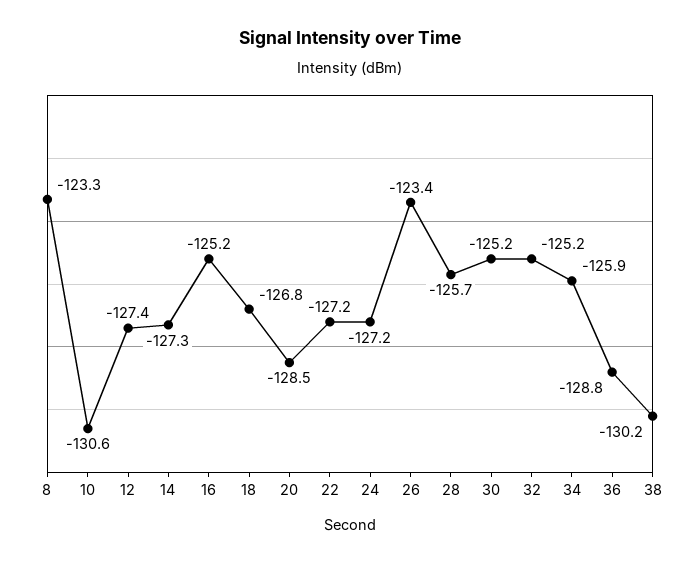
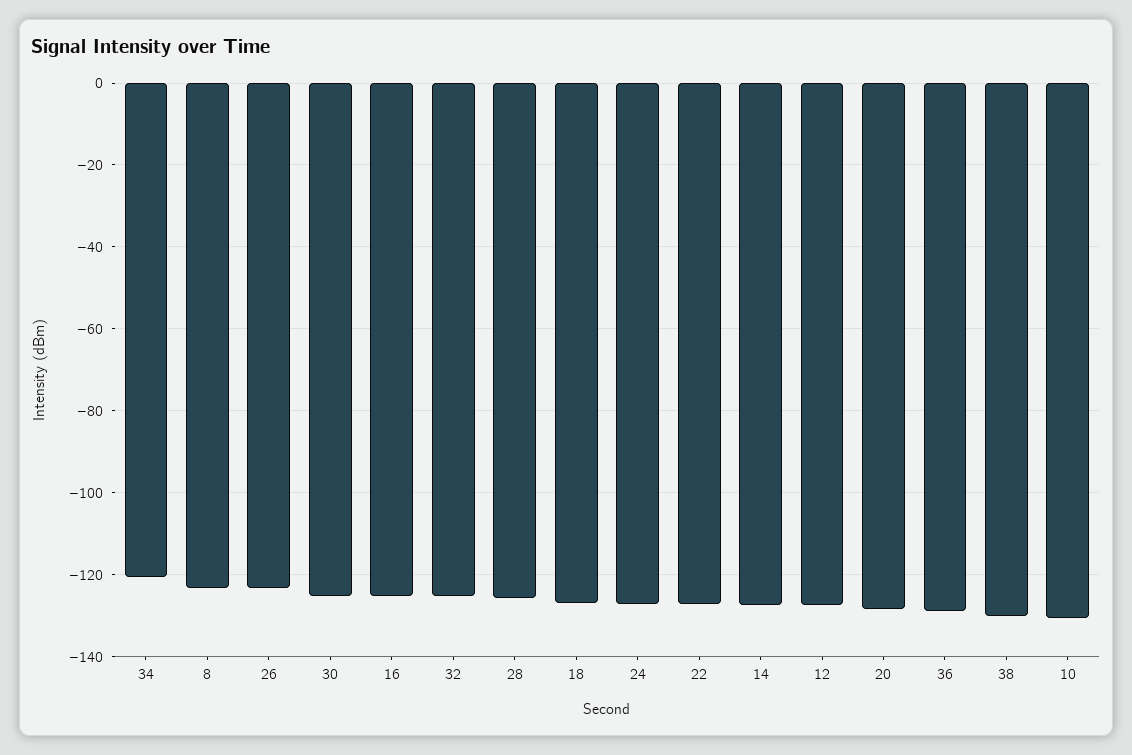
  {
    "8": -123.3,
    "10": -130.6,
    "12": -127.4,
    "14": -127.3,
    "16": -125.2,
    "18": -126.8,
    "20": -128.5,
    "22": -127.2,
    "24": -127.2,
    "26": -123.4,
    "28": -125.7,
    "30": -125.2,
    "32": -125.2,
-   "34": -125.9,
+   "34": -120,
    "36": -128.8,
    "38": -130.2
  }

